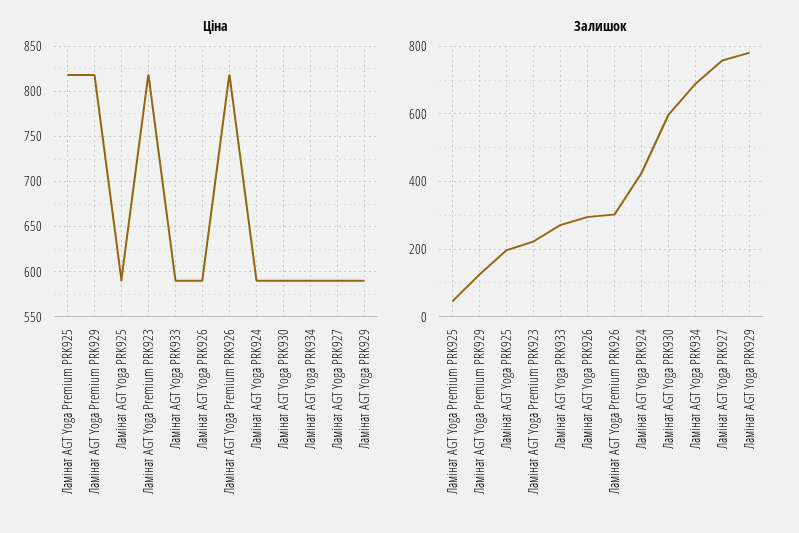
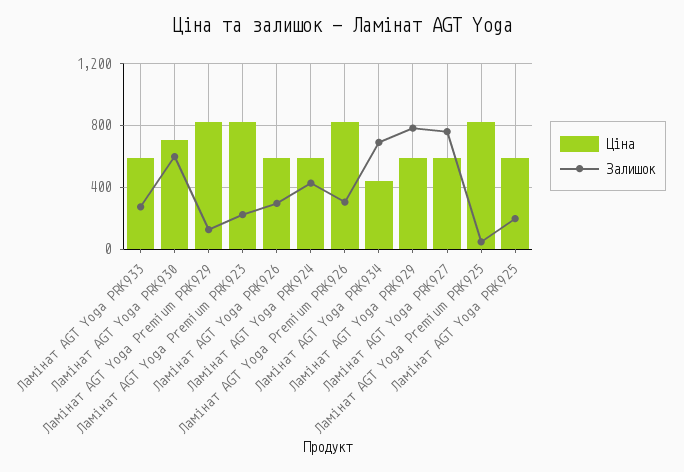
  {
    "Ціна": {
      "Ламінат AGT Yoga Premium PRK925": 820,
      "Ламінат AGT Yoga Premium PRK929": 820,
      "Ламінат AGT Yoga PRK925": 590,
      "Ламінат AGT Yoga Premium PRK923": 820,
      "Ламінат AGT Yoga PRK933": 590,
      "Ламінат AGT Yoga PRK926": 590,
      "Ламінат AGT Yoga Premium PRK926": 820,
      "Ламінат AGT Yoga PRK924": 590,
-     "Ламінат AGT Yoga PRK930": 590,
+     "Ламінат AGT Yoga PRK930": 700,
-     "Ламінат AGT Yoga PRK934": 590,
+     "Ламінат AGT Yoga PRK934": 450,
      "Ламінат AGT Yoga PRK927": 590,
      "Ламінат AGT Yoga PRK929": 590
    },
    "Залишок": {
      "Ламінат AGT Yoga Premium PRK925": 40,
      "Ламінат AGT Yoga Premium PRK929": 120,
      "Ламінат AGT Yoga PRK925": 200,
      "Ламінат AGT Yoga Premium PRK923": 220,
      "Ламінат AGT Yoga PRK933": 280,
      "Ламінат AGT Yoga PRK926": 300,
      "Ламінат AGT Yoga Premium PRK926": 300,
      "Ламінат AGT Yoga PRK924": 420,
      "Ламінат AGT Yoga PRK930": 600,
      "Ламінат AGT Yoga PRK934": 700,
      "Ламінат AGT Yoga PRK927": 760,
      "Ламінат AGT Yoga PRK929": 780
    }
  }

